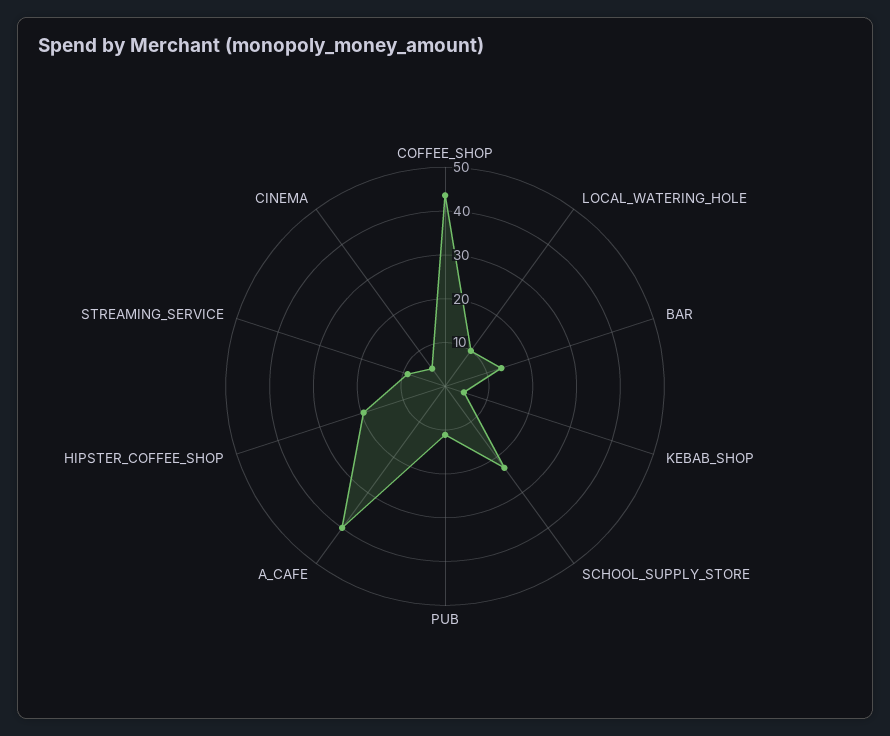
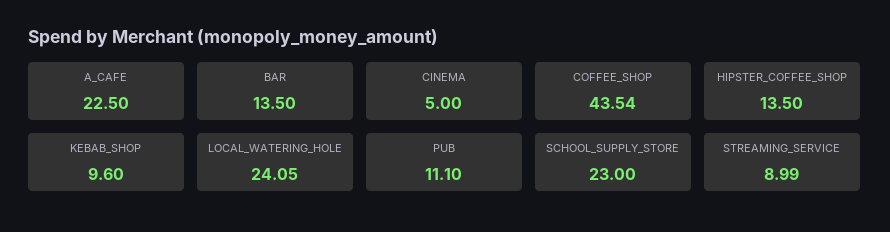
  {
    "COFFEE_SHOP": 43.54,
-   "LOCAL_WATERING_HOLE": 10,
+   "LOCAL_WATERING_HOLE": 24.05,
    "BAR": 13.5,
-   "KEBAB_SHOP": 4,
+   "KEBAB_SHOP": 9.6,
    "SCHOOL_SUPPLY_STORE": 23,
    "PUB": 11.1,
-   "A_CAFE": 40,
+   "A_CAFE": 22.5,
-   "HIPSTER_COFFEE_SHOP": 20,
+   "HIPSTER_COFFEE_SHOP": 13.5,
    "STREAMING_SERVICE": 8.99,
    "CINEMA": 5
  }

